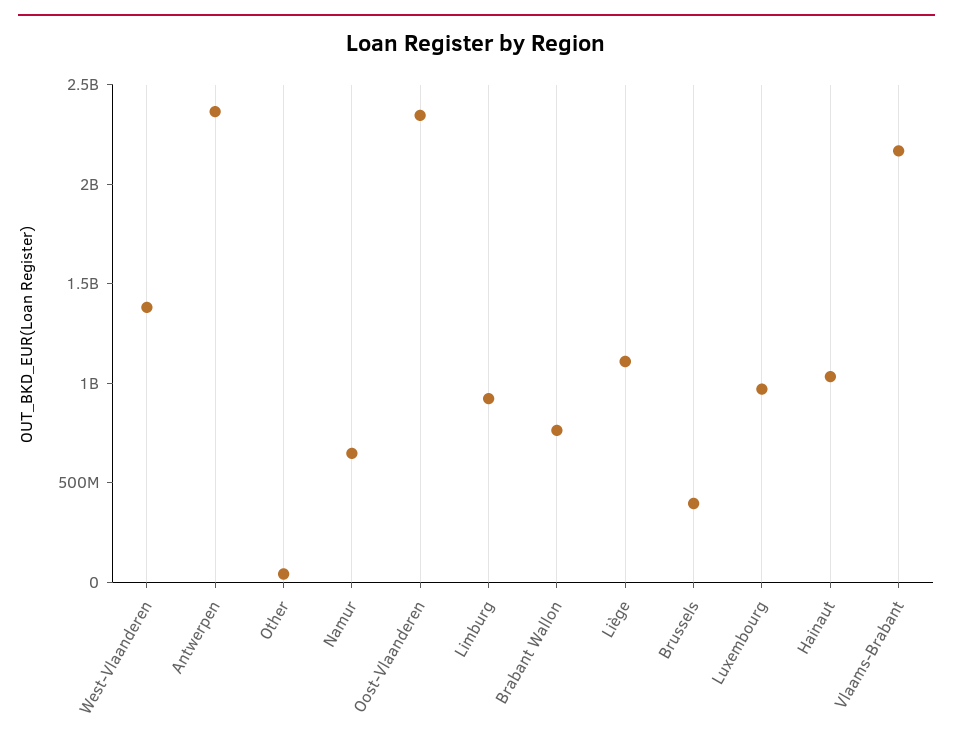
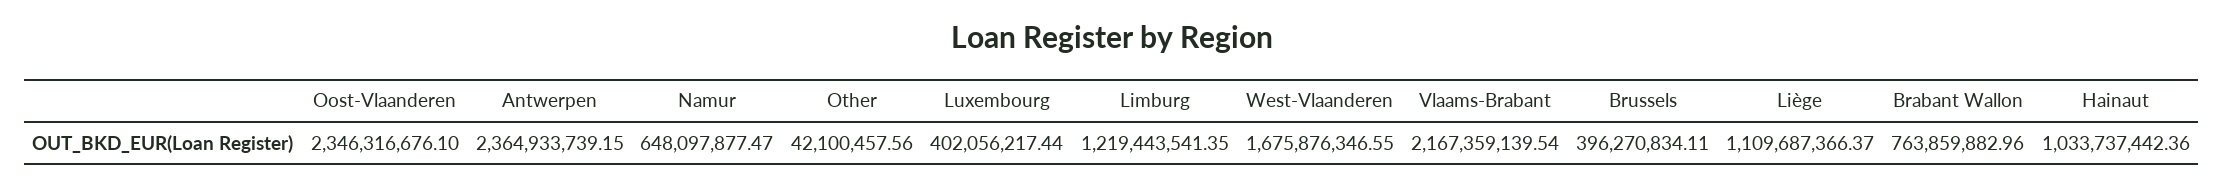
  {
-   "West-Vlaanderen": 1400000000,
+   "West-Vlaanderen": 1675876346.55,
    "Antwerpen": 2364933739.15,
    "Other": 42100457.56,
    "Namur": 648097877.47,
    "Oost-Vlaanderen": 2346316676.1,
-   "Limburg": 900000000,
+   "Limburg": 1219443541.35,
    "Brabant Wallon": 763859882.96,
    "Liège": 1109687366.37,
    "Brussels": 396270834.11,
-   "Luxembourg": 1000000000,
+   "Luxembourg": 402056217.44,
    "Hainaut": 1033737442.36,
    "Vlaams-Brabant": 2167359139.54
  }

